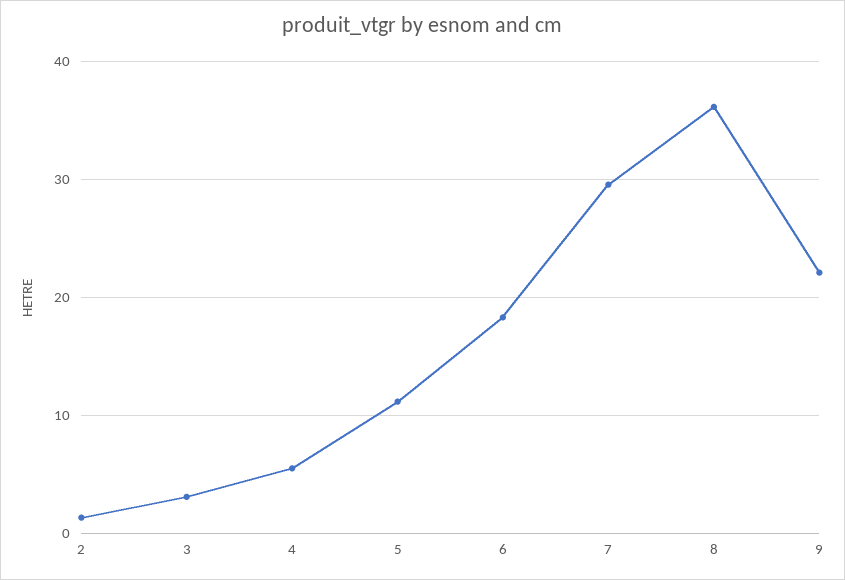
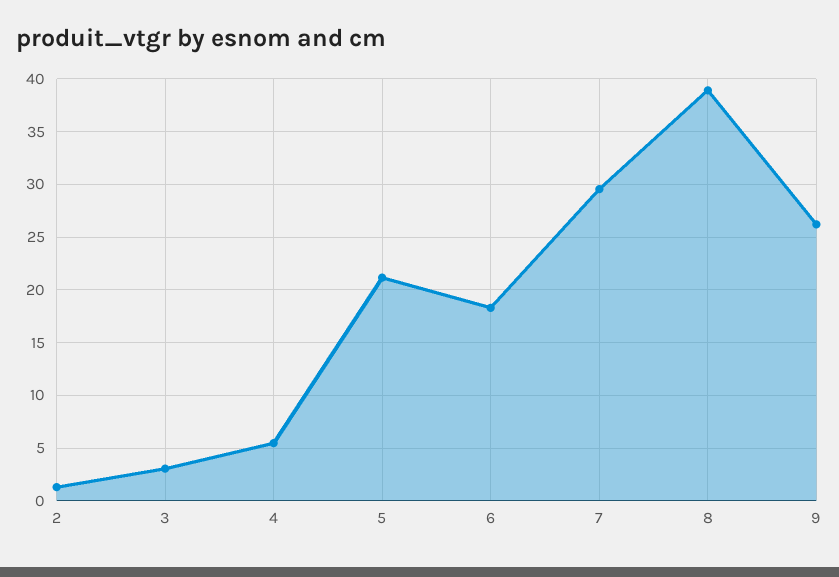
  {
    "2": 1,
    "3": 3,
    "4": 5,
-   "5": 11,
+   "5": 21,
    "6": 18,
    "7": 30,
-   "8": 36,
+   "8": 39,
-   "9": 22
+   "9": 26
  }

